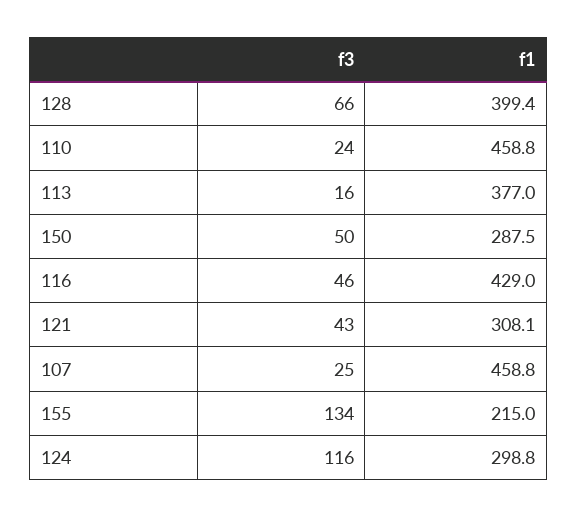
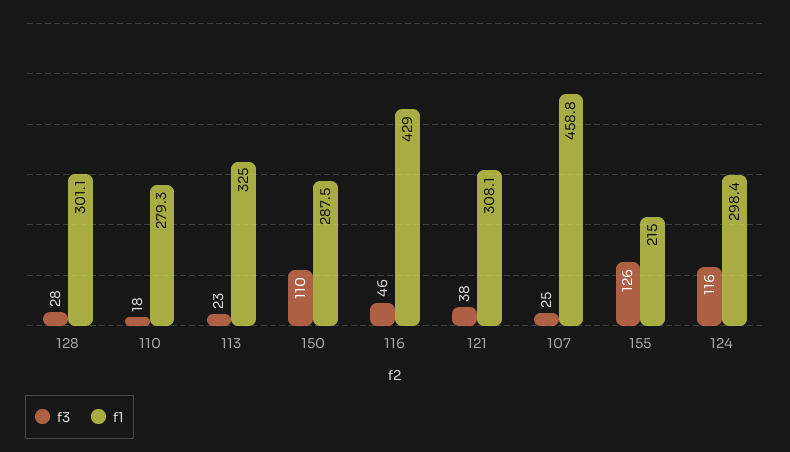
  {
    "f3": {
-     "128": 66,
+     "128": 28,
-     "110": 24,
+     "110": 18,
-     "113": 16,
+     "113": 23,
-     "150": 50,
+     "150": 110,
      "116": 46,
-     "121": 43,
+     "121": 38,
      "107": 25,
-     "155": 134,
+     "155": 126,
      "124": 116
    },
    "f1": {
-     "128": 399.4,
+     "128": 301.1,
-     "110": 458.8,
+     "110": 279.3,
-     "113": 377,
+     "113": 325,
      "150": 287.5,
      "116": 429,
      "121": 308.1,
      "107": 458.8,
      "155": 215,
-     "124": 298.8
+     "124": 298.4
    }
  }

